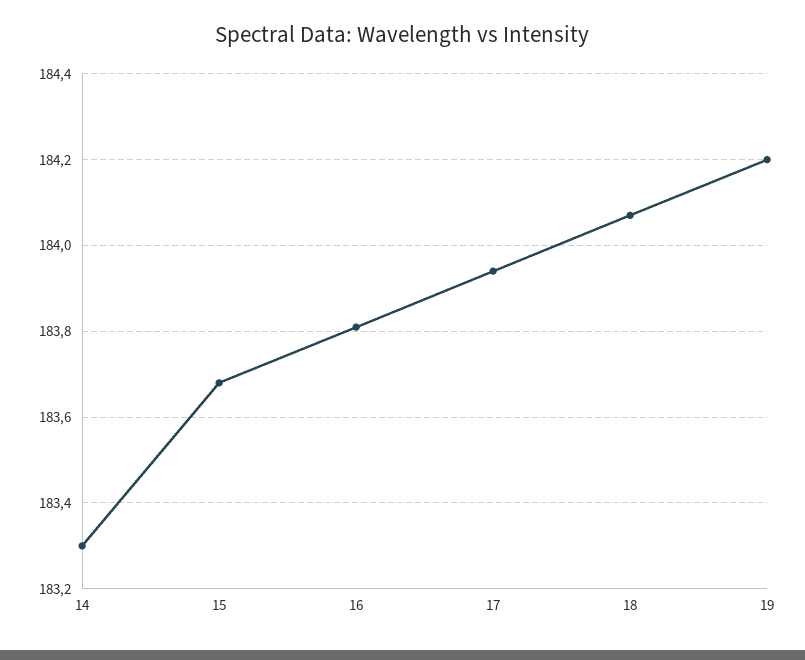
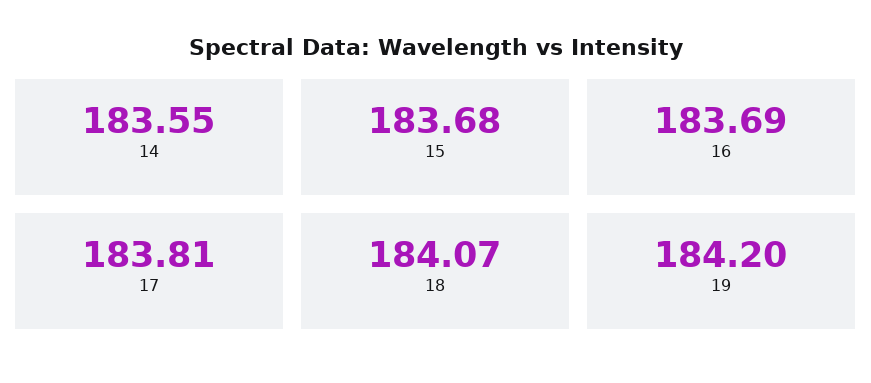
  {
-   "14": 183.3,
+   "14": 183.55,
    "15": 183.68,
-   "16": 183.8,
+   "16": 183.69,
-   "17": 183.95,
+   "17": 183.81,
    "18": 184.07,
    "19": 184.2
  }

